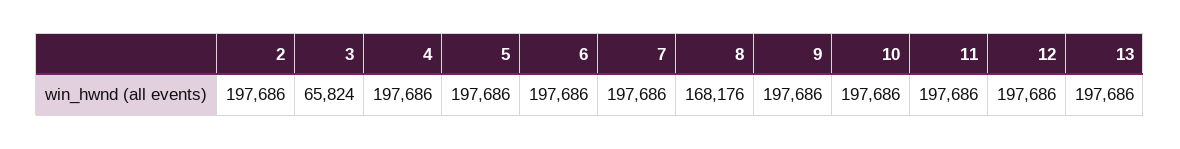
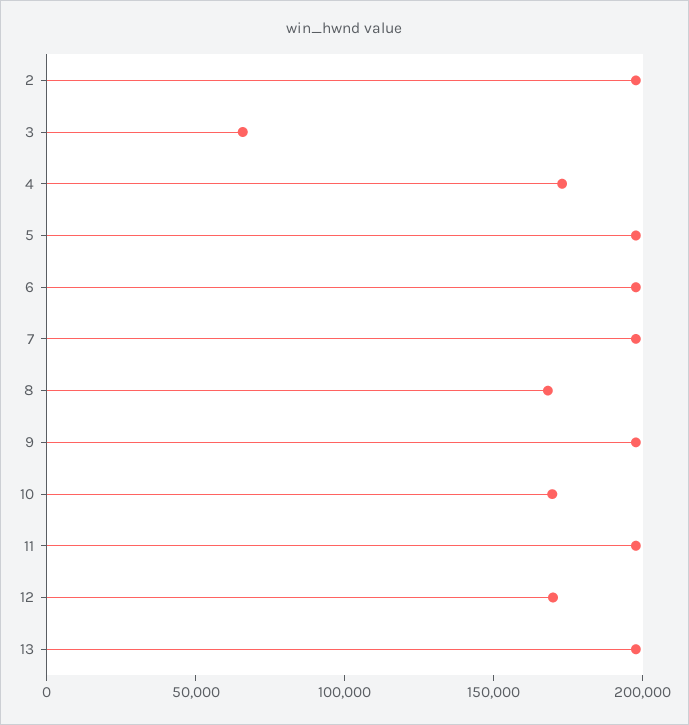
  {
    "2": 197686,
    "3": 65824,
-   "4": 197686,
+   "4": 170000,
    "5": 197686,
    "6": 197686,
    "7": 197686,
    "8": 168176,
    "9": 197686,
-   "10": 197686,
+   "10": 170000,
    "11": 197686,
-   "12": 197686,
+   "12": 170000,
    "13": 197686
  }

